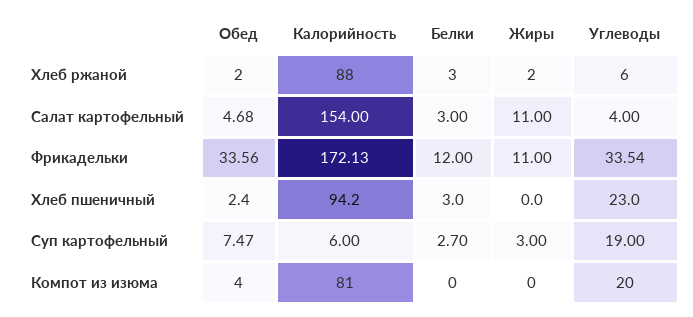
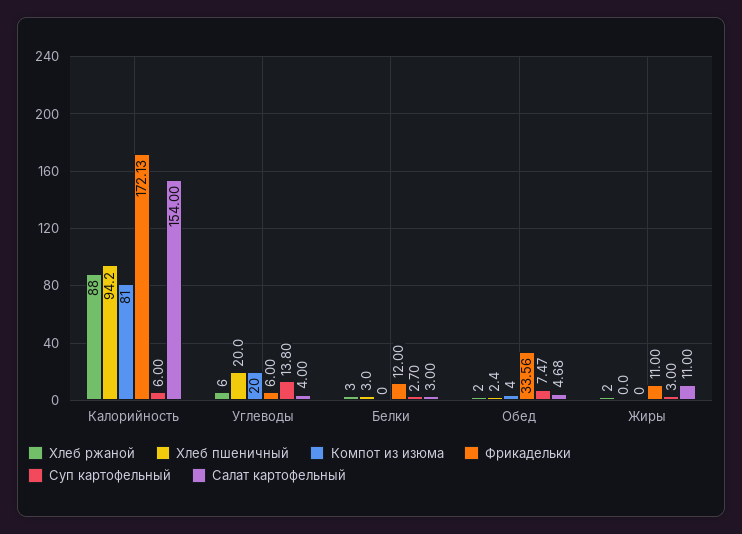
  {
    "Хлеб ржаной": {
      "Обед": 2,
      "Калорийность": 88,
      "Белки": 3,
      "Жиры": 2,
      "Углеводы": 6
    },
    "Салат картофельный": {
      "Обед": 4.68,
      "Калорийность": 154,
      "Белки": 3,
      "Жиры": 11,
      "Углеводы": 4
    },
    "Фрикадельки": {
      "Обед": 33.56,
      "Калорийность": 172.13,
      "Белки": 12,
      "Жиры": 11,
-     "Углеводы": 33.54
+     "Углеводы": 6
    },
    "Хлеб пшеничный": {
      "Обед": 2.4,
      "Калорийность": 94.2,
      "Белки": 3,
      "Жиры": 0,
-     "Углеводы": 23
+     "Углеводы": 20
    },
    "Суп картофельный": {
      "Обед": 7.47,
      "Калорийность": 6,
      "Белки": 2.7,
      "Жиры": 3,
-     "Углеводы": 19
+     "Углеводы": 13.8
    },
    "Компот из изюма": {
      "Обед": 4,
      "Калорийность": 81,
      "Белки": 0,
      "Жиры": 0,
      "Углеводы": 20
    }
  }

